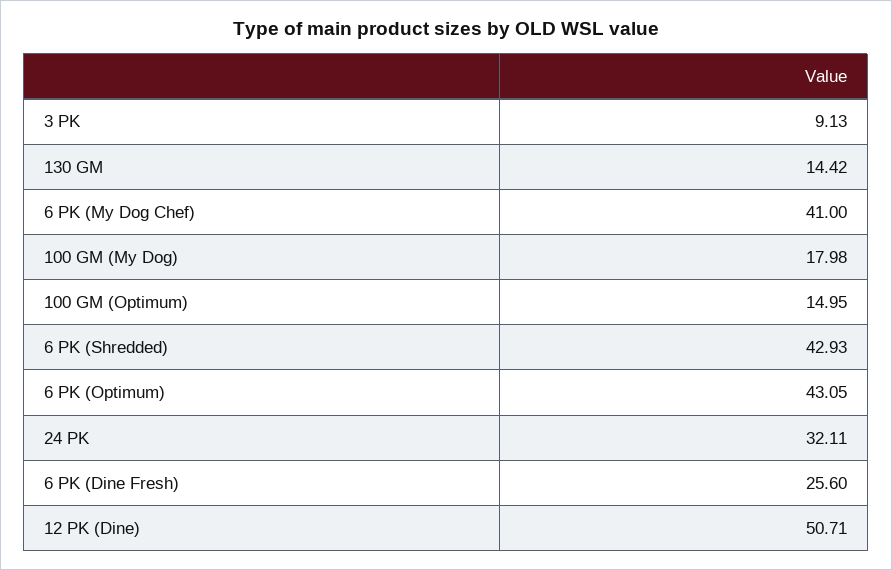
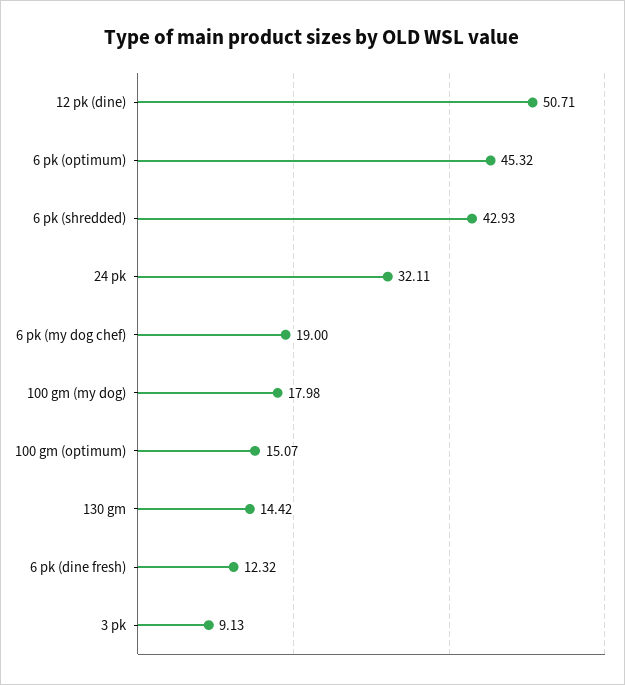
  {
    "3 PK": 9.13,
    "130 GM": 14.42,
-   "6 PK (My Dog Chef)": 41,
+   "6 PK (My Dog Chef)": 19,
    "100 GM (My Dog)": 17.98,
-   "100 GM (Optimum)": 14.95,
+   "100 GM (Optimum)": 15.07,
    "6 PK (Shredded)": 42.93,
-   "6 PK (Optimum)": 43.05,
+   "6 PK (Optimum)": 45.32,
    "24 PK": 32.11,
-   "6 PK (Dine Fresh)": 25.6,
+   "6 PK (Dine Fresh)": 12.32,
    "12 PK (Dine)": 50.71
  }

